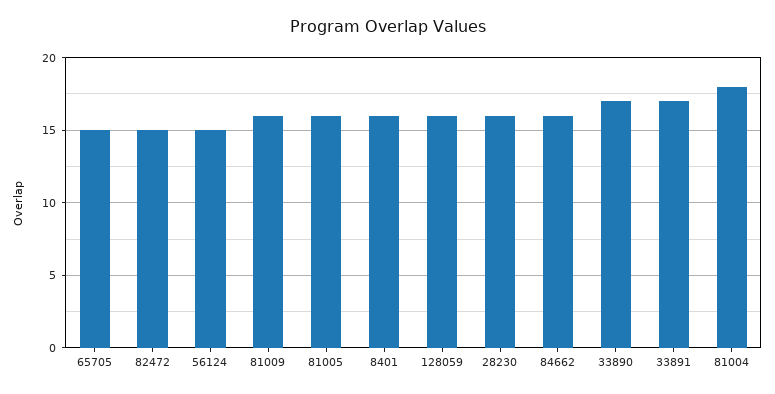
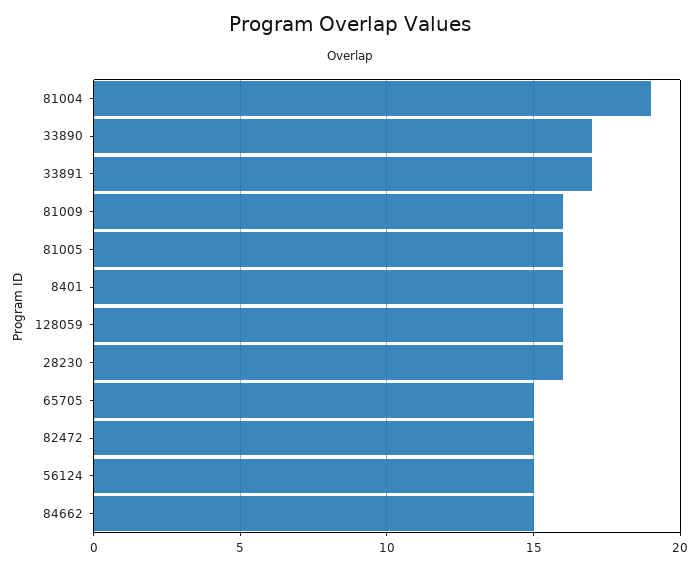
  {
    "65705": 15,
    "82472": 15,
    "56124": 15,
    "81009": 16,
    "81005": 16,
    "8401": 16,
    "128059": 16,
    "28230": 16,
-   "84662": 16,
+   "84662": 15,
    "33890": 17,
    "33891": 17,
-   "81004": 18
+   "81004": 19
  }

